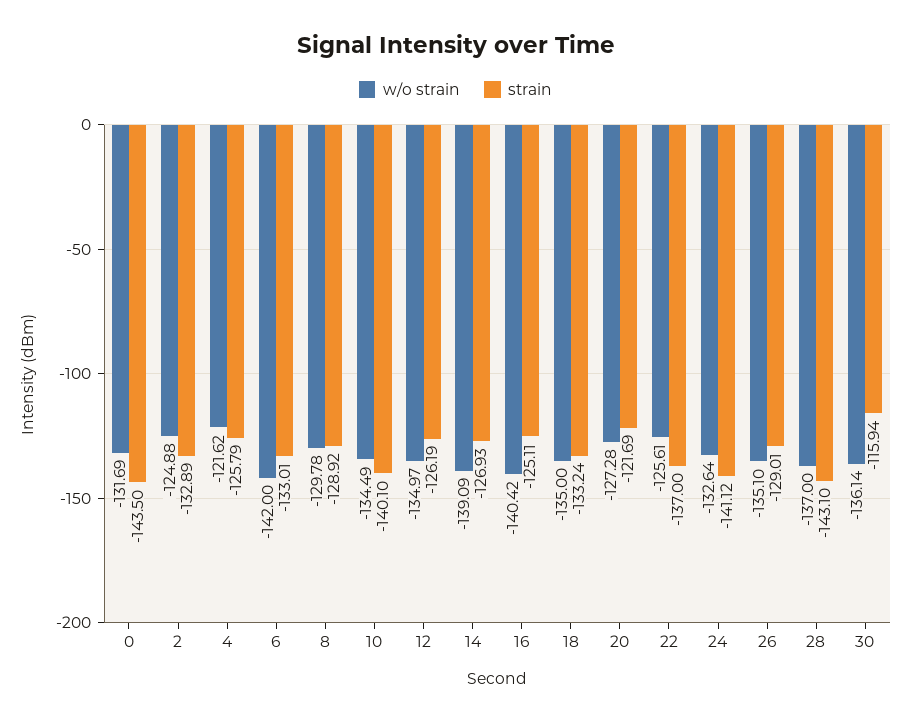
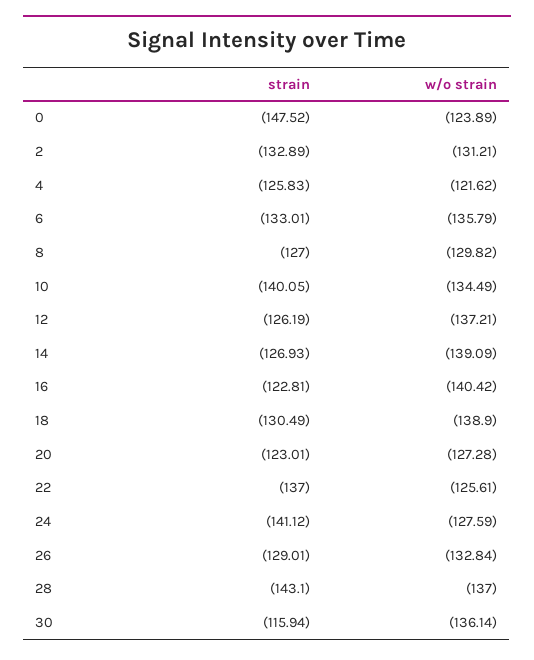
  {
    "w/o strain": {
-     "0": -131.69,
+     "0": -123.89,
-     "2": -124.88,
+     "2": -131.21,
      "4": -121.62,
-     "6": -142,
+     "6": -135.79,
-     "8": -129.78,
+     "8": -129.82,
      "10": -134.49,
-     "12": -134.97,
+     "12": -137.21,
      "14": -139.09,
      "16": -140.42,
-     "18": -135,
+     "18": -138.9,
      "20": -127.28,
      "22": -125.61,
-     "24": -132.64,
+     "24": -127.59,
-     "26": -135.1,
+     "26": -132.84,
      "28": -137,
      "30": -136.14
    },
    "strain": {
-     "0": -143.5,
+     "0": -147.52,
      "2": -132.89,
-     "4": -125.79,
+     "4": -125.83,
      "6": -133.01,
-     "8": -128.92,
+     "8": -127,
-     "10": -140.1,
+     "10": -140.05,
      "12": -126.19,
      "14": -126.93,
-     "16": -125.11,
+     "16": -122.81,
-     "18": -133.24,
+     "18": -130.49,
-     "20": -121.69,
+     "20": -123.01,
      "22": -137,
      "24": -141.12,
      "26": -129.01,
      "28": -143.1,
      "30": -115.94
    }
  }

